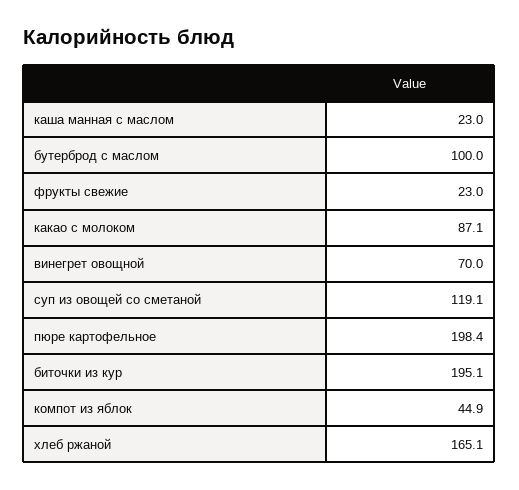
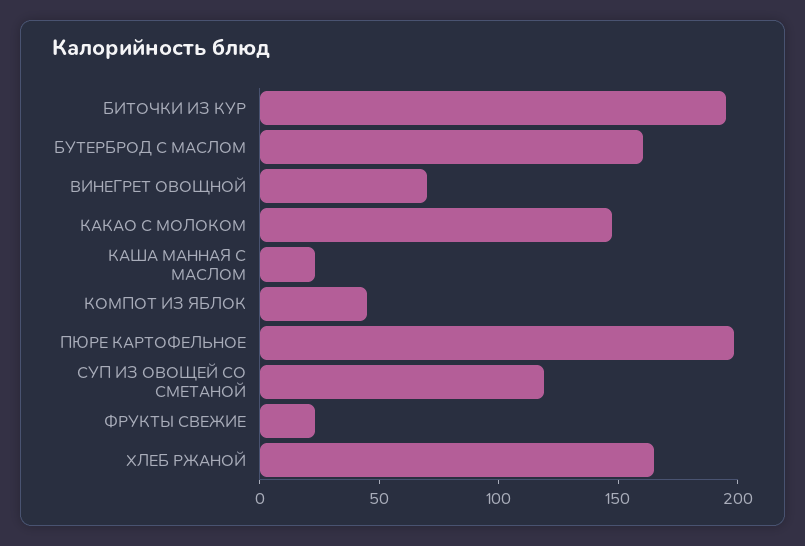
  {
    "каша манная с маслом": 23,
-   "бутерброд с маслом": 100,
+   "бутерброд с маслом": 160,
    "фрукты свежие": 23,
-   "какао с молоком": 87.1,
+   "какао с молоком": 150,
    "винегрет овощной": 70,
    "суп из овощей со сметаной": 119.1,
    "пюре картофельное": 198.4,
    "биточки из кур": 195.1,
    "компот из яблок": 44.9,
    "хлеб ржаной": 165.1
  }

